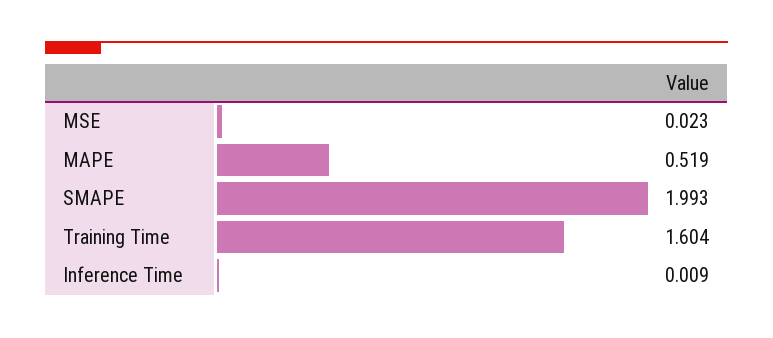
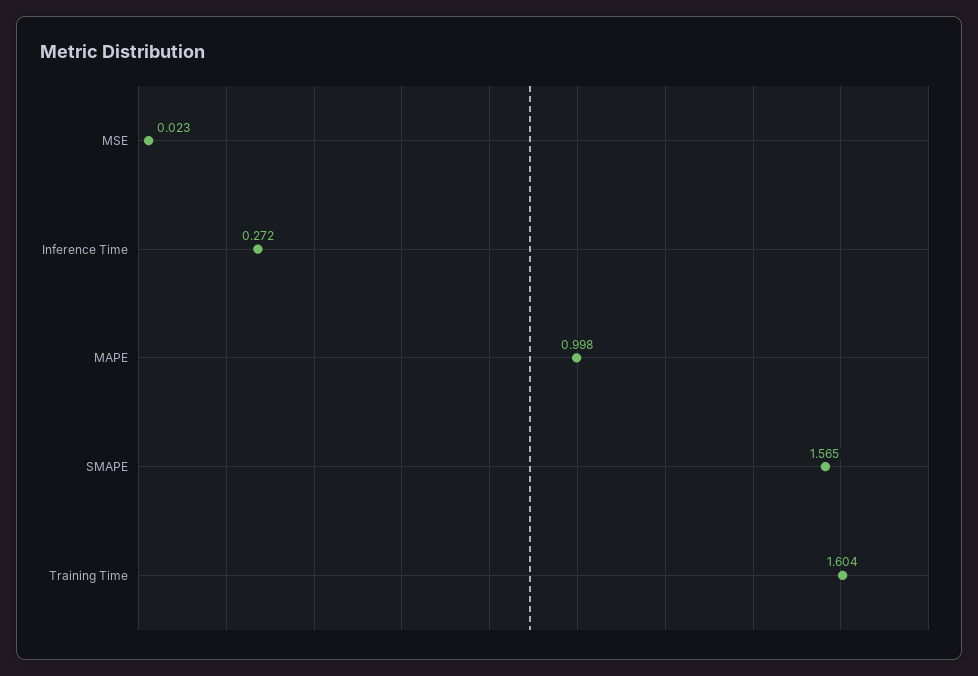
  {
    "MSE": 0.023,
-   "MAPE": 0.519,
+   "MAPE": 0.998,
-   "SMAPE": 1.993,
+   "SMAPE": 1.565,
    "Training Time": 1.604,
-   "Inference Time": 0.009
+   "Inference Time": 0.272
  }

